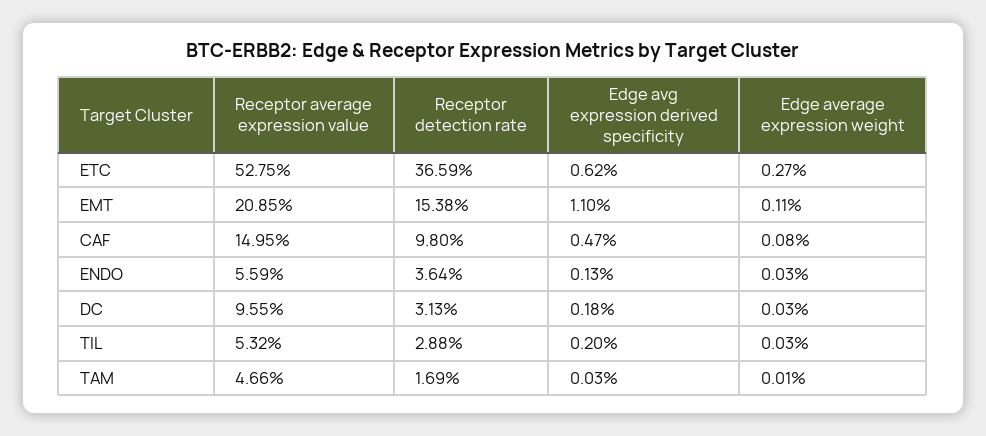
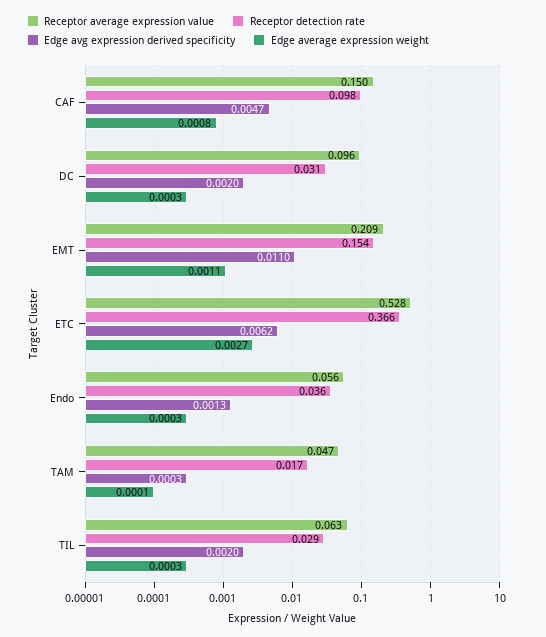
  {
    "Receptor average expression value": {
      "ETC": 0.5275,
      "EMT": 0.2085,
      "CAF": 0.1495,
      "ENDO": 0.0559,
      "DC": 0.0955,
-     "TIL": 0.0532,
+     "TIL": 0.063,
      "TAM": 0.0466
    },
    "Receptor detection rate": {
      "ETC": 0.3659,
      "EMT": 0.1538,
      "CAF": 0.098,
      "ENDO": 0.0364,
      "DC": 0.0313,
      "TIL": 0.0288,
      "TAM": 0.0169
    },
    "Edge avg expression derived specificity": {
      "ETC": 0.0062,
      "EMT": 0.011,
      "CAF": 0.0047,
      "ENDO": 0.0013,
-     "DC": 0.0018,
+     "DC": 0.002,
      "TIL": 0.002,
      "TAM": 0.0003
    },
    "Edge average expression weight": {
      "ETC": 0.0027,
      "EMT": 0.0011,
      "CAF": 0.0008,
      "ENDO": 0.0003,
      "DC": 0.0003,
      "TIL": 0.0003,
      "TAM": 0.0001
    }
  }

